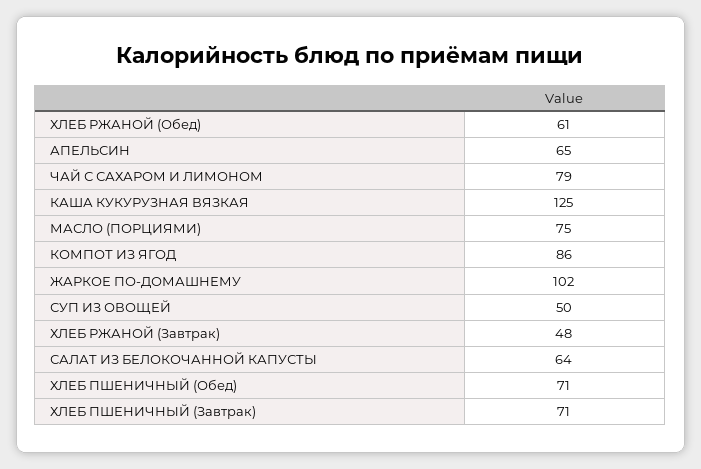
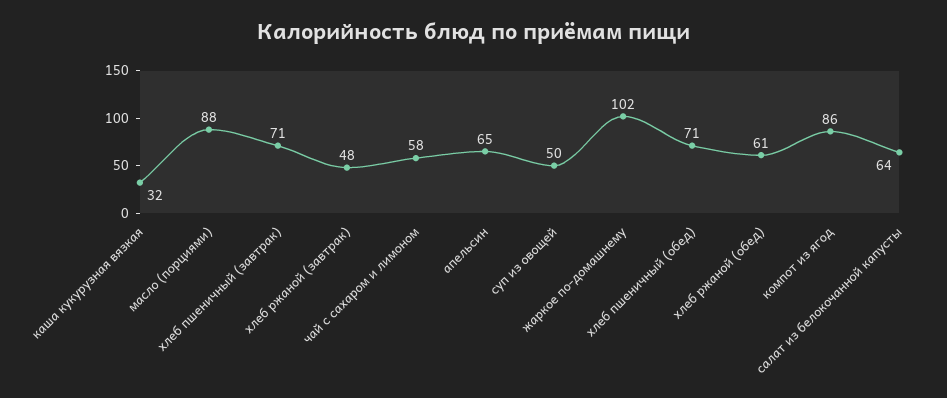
  {
    "ХЛЕБ РЖАНОЙ (Обед)": 61,
    "АПЕЛЬСИН": 65,
-   "ЧАЙ С САХАРОМ И ЛИМОНОМ": 79,
+   "ЧАЙ С САХАРОМ И ЛИМОНОМ": 58,
-   "КАША КУКУРУЗНАЯ ВЯЗКАЯ": 125,
+   "КАША КУКУРУЗНАЯ ВЯЗКАЯ": 32,
-   "МАСЛО (ПОРЦИЯМИ)": 75,
+   "МАСЛО (ПОРЦИЯМИ)": 88,
    "КОМПОТ ИЗ ЯГОД": 86,
    "ЖАРКОЕ ПО-ДОМАШНЕМУ": 102,
    "СУП ИЗ ОВОЩЕЙ": 50,
    "ХЛЕБ РЖАНОЙ (Завтрак)": 48,
    "САЛАТ ИЗ БЕЛОКОЧАННОЙ КАПУСТЫ": 64,
    "ХЛЕБ ПШЕНИЧНЫЙ (Обед)": 71,
    "ХЛЕБ ПШЕНИЧНЫЙ (Завтрак)": 71
  }

